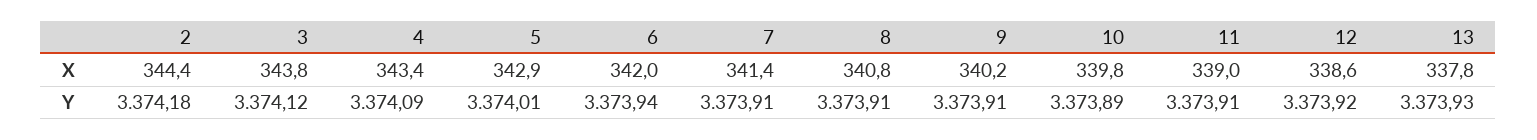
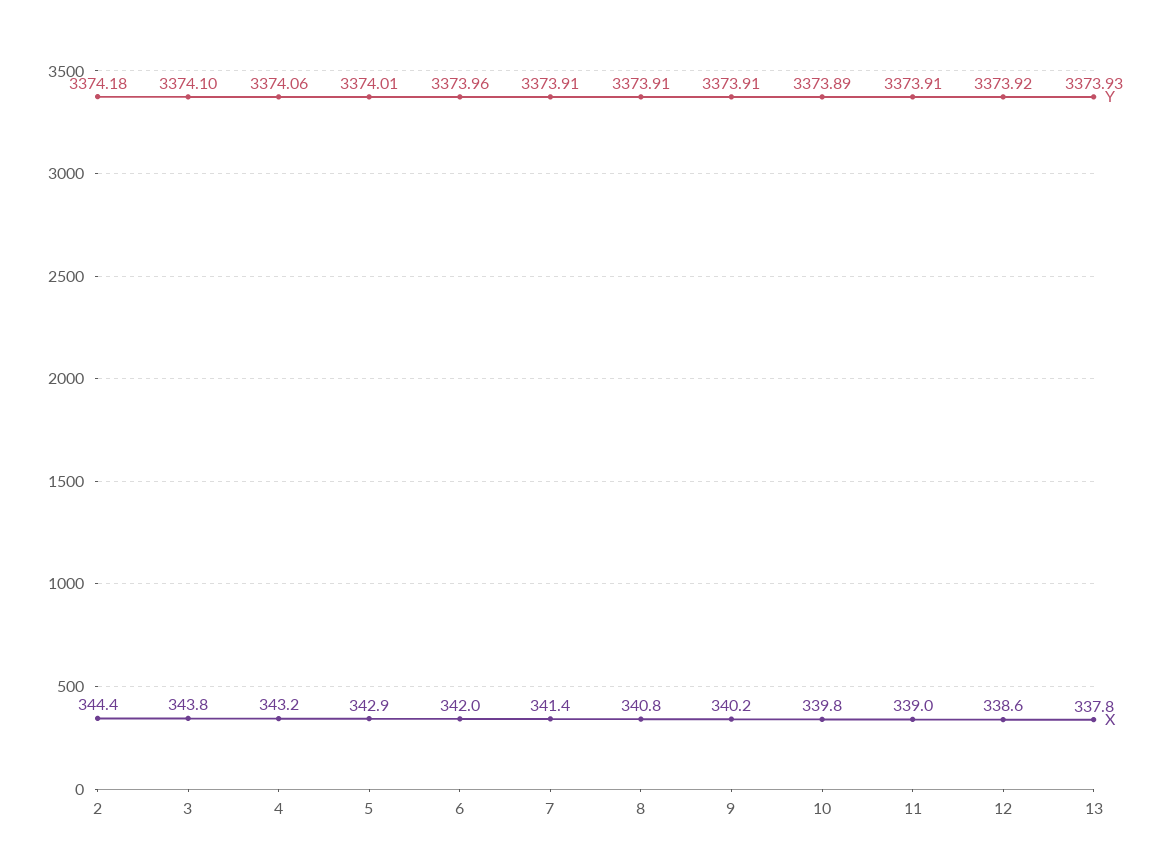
  {
    "X": {
      "2": 344.4,
      "3": 343.8,
-     "4": 343.4,
+     "4": 343.2,
      "5": 342.9,
      "6": 342,
      "7": 341.4,
      "8": 340.8,
      "9": 340.2,
      "10": 339.8,
      "11": 339,
      "12": 338.6,
      "13": 337.8
    },
    "Y": {
      "2": 3374.18,
-     "3": 3374.12,
+     "3": 3374.1,
-     "4": 3374.09,
+     "4": 3374.06,
      "5": 3374.01,
-     "6": 3373.94,
+     "6": 3373.96,
      "7": 3373.91,
      "8": 3373.91,
      "9": 3373.91,
      "10": 3373.89,
      "11": 3373.91,
      "12": 3373.92,
      "13": 3373.93
    }
  }

